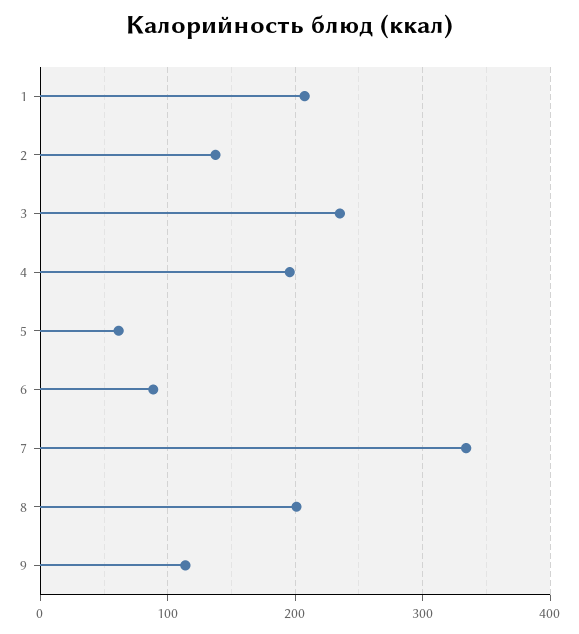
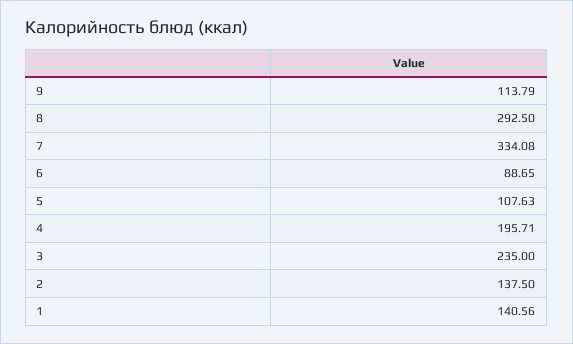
  {
-   "1": 210,
+   "1": 140.56,
    "2": 137.5,
    "3": 235,
    "4": 195.71,
-   "5": 60,
+   "5": 107.63,
    "6": 88.65,
    "7": 334.08,
-   "8": 200,
+   "8": 292.5,
    "9": 113.79
  }

